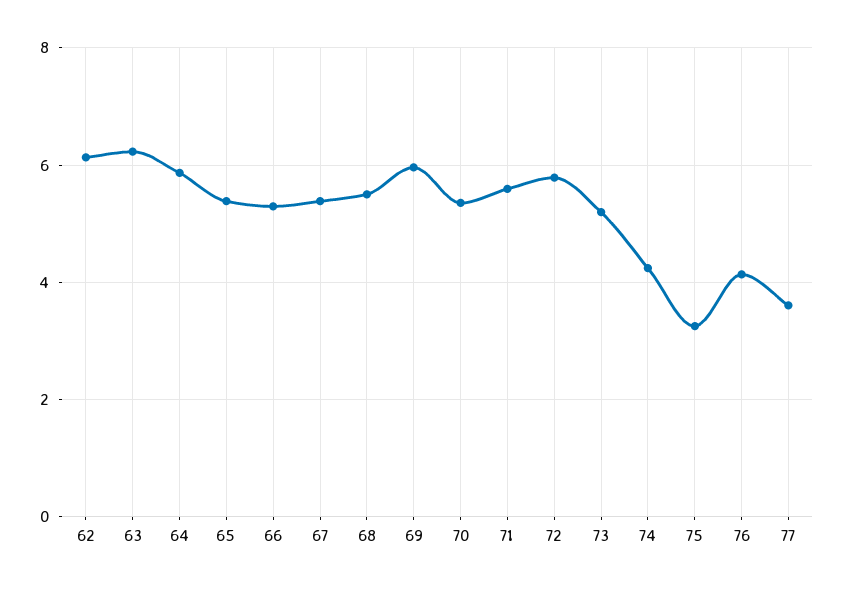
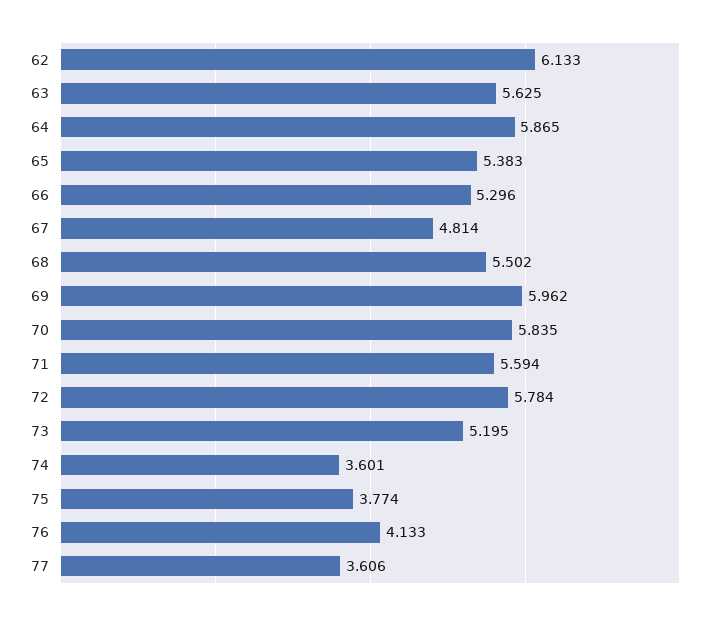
  {
    "62": 6.133,
-   "63": 6.2,
+   "63": 5.625,
    "64": 5.865,
    "65": 5.383,
    "66": 5.296,
-   "67": 5.4,
+   "67": 4.814,
    "68": 5.502,
    "69": 5.962,
-   "70": 5.4,
+   "70": 5.835,
    "71": 5.594,
    "72": 5.784,
    "73": 5.195,
-   "74": 4.2,
+   "74": 3.601,
-   "75": 3.2,
+   "75": 3.774,
    "76": 4.133,
    "77": 3.606
  }

